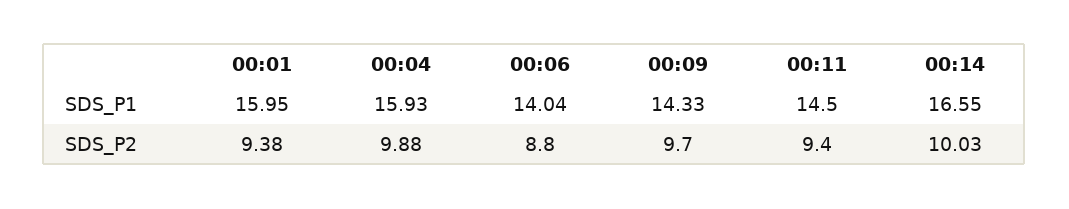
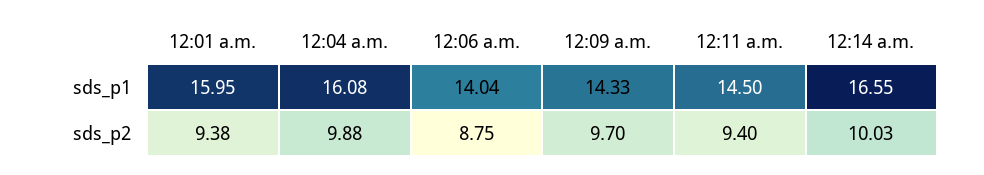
  {
    "00:01": {
      "SDS_P1": 15.95,
      "SDS_P2": 9.38
    },
    "00:04": {
-     "SDS_P1": 15.93,
+     "SDS_P1": 16.08,
      "SDS_P2": 9.88
    },
    "00:06": {
      "SDS_P1": 14.04,
-     "SDS_P2": 8.8
+     "SDS_P2": 8.75
    },
    "00:09": {
      "SDS_P1": 14.33,
      "SDS_P2": 9.7
    },
    "00:11": {
      "SDS_P1": 14.5,
      "SDS_P2": 9.4
    },
    "00:14": {
      "SDS_P1": 16.55,
      "SDS_P2": 10.03
    }
  }

